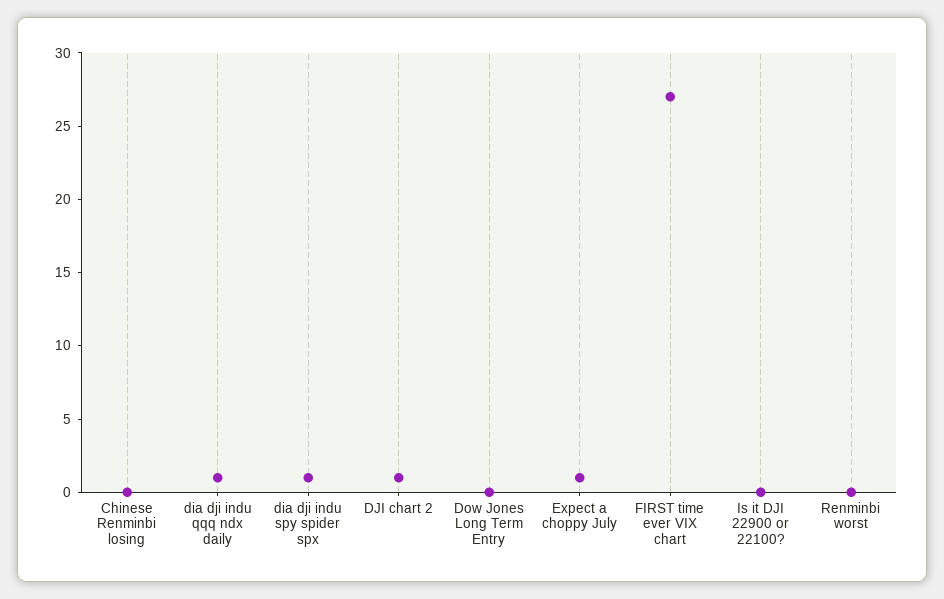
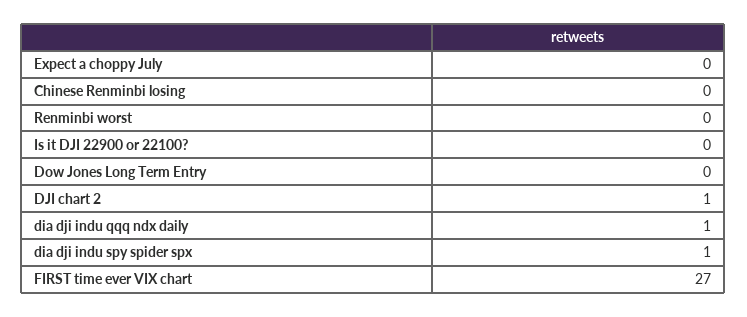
  {
    "Chinese Renminbi losing": 0,
    "dia dji indu qqq ndx daily": 1,
    "dia dji indu spy spider spx": 1,
    "DJI chart 2": 1,
    "Dow Jones Long Term Entry": 0,
-   "Expect a choppy July": 1,
+   "Expect a choppy July": 0,
    "FIRST time ever VIX chart": 27,
    "Is it DJI 22900 or 22100?": 0,
    "Renminbi worst": 0
  }

